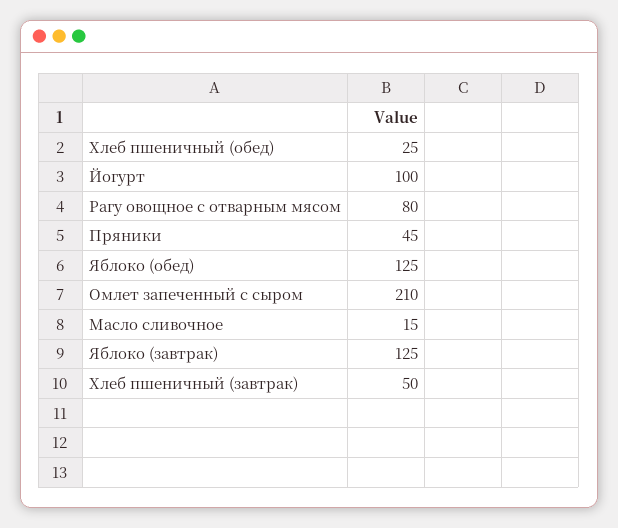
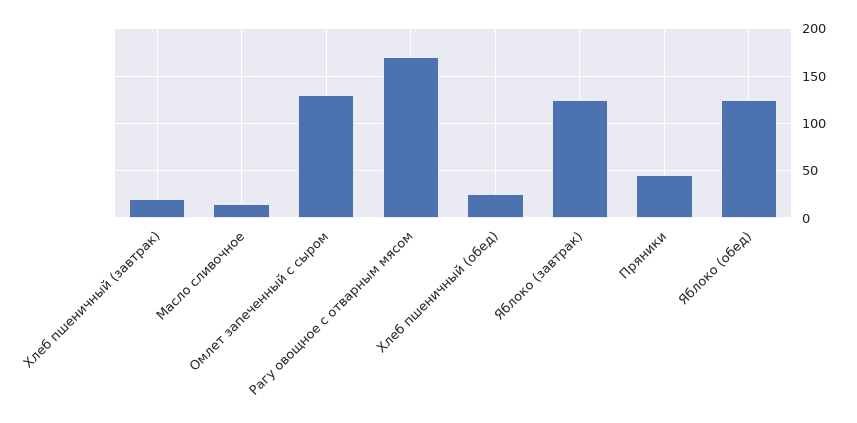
  {
    "Хлеб пшеничный (обед)": 25,
-   "Йогурт": 100,
-   "Рагу овощное с отварным мясом": 80,
+   "Рагу овощное с отварным мясом": 170,
    "Пряники": 45,
    "Яблоко (обед)": 125,
-   "Омлет запеченный с сыром": 210,
+   "Омлет запеченный с сыром": 130,
    "Масло сливочное": 15,
    "Яблоко (завтрак)": 125,
-   "Хлеб пшеничный (завтрак)": 50
+   "Хлеб пшеничный (завтрак)": 20
  }

